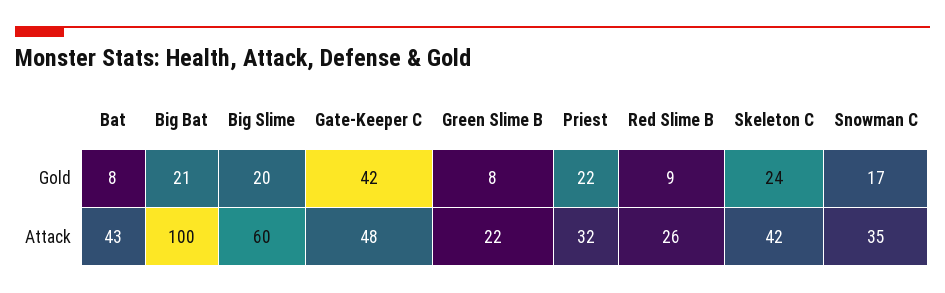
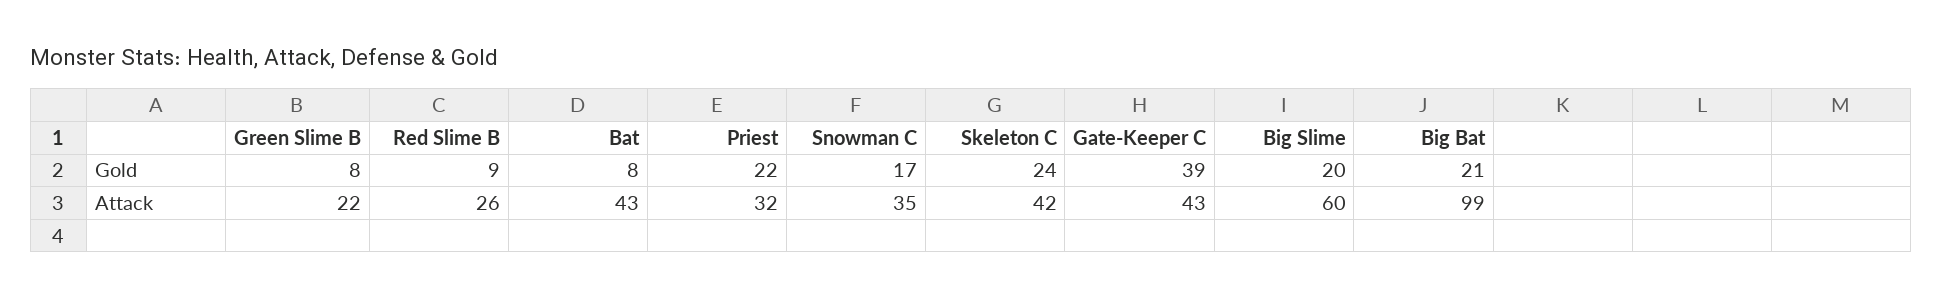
  {
    "Bat": {
      "Gold": 8,
      "Attack": 43
    },
    "Big Bat": {
      "Gold": 21,
-     "Attack": 100
+     "Attack": 99
    },
    "Big Slime": {
      "Gold": 20,
      "Attack": 60
    },
    "Gate-Keeper C": {
-     "Gold": 42,
+     "Gold": 39,
-     "Attack": 48
+     "Attack": 43
    },
    "Green Slime B": {
      "Gold": 8,
      "Attack": 22
    },
    "Priest": {
      "Gold": 22,
      "Attack": 32
    },
    "Red Slime B": {
      "Gold": 9,
      "Attack": 26
    },
    "Skeleton C": {
      "Gold": 24,
      "Attack": 42
    },
    "Snowman C": {
      "Gold": 17,
      "Attack": 35
    }
  }

